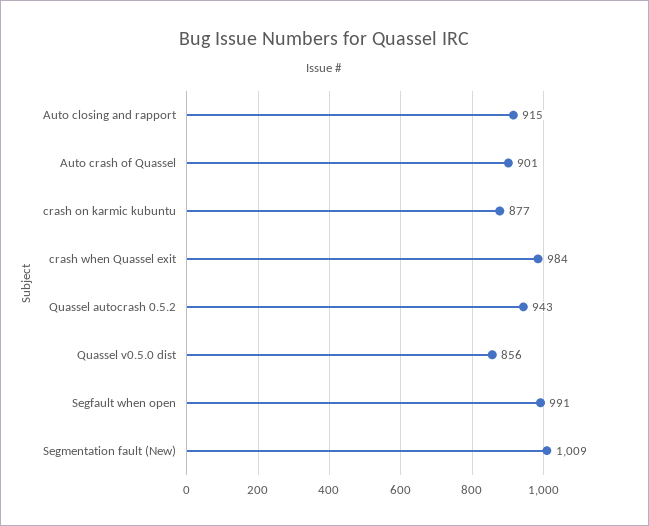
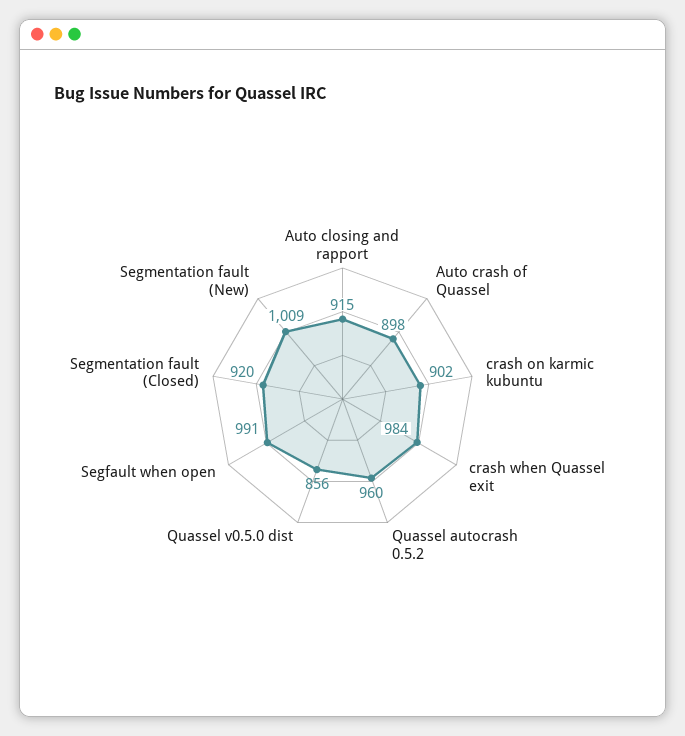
  {
    "Auto closing and rapport": 915,
-   "Auto crash of Quassel": 901,
+   "Auto crash of Quassel": 898,
-   "crash on karmic kubuntu": 877,
+   "crash on karmic kubuntu": 902,
    "crash when Quassel exit": 984,
-   "Quassel autocrash 0.5.2": 943,
+   "Quassel autocrash 0.5.2": 960,
    "Quassel v0.5.0 dist": 856,
    "Segfault when open": 991,
-   "Segmentation fault (New)": 1009
+   "Segmentation fault (New)": 1009,
+   "Segmentation fault (Closed)": 920
  }

